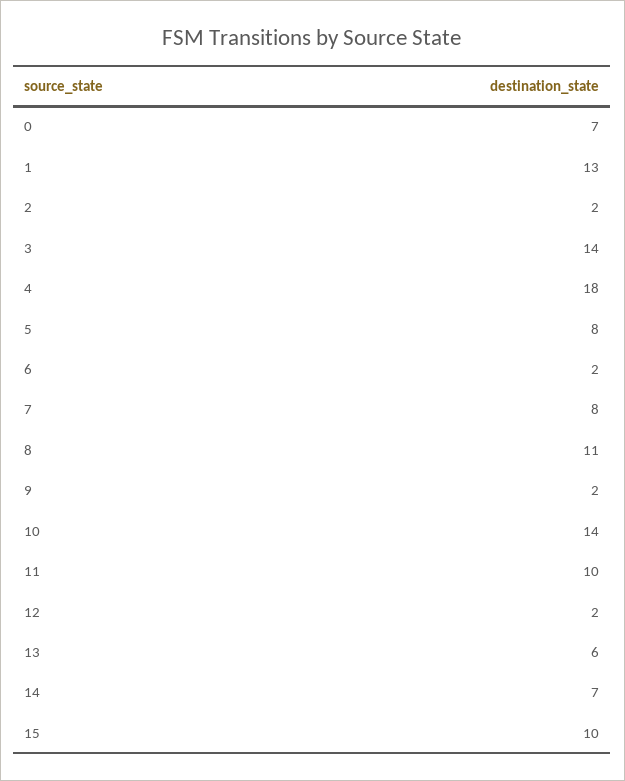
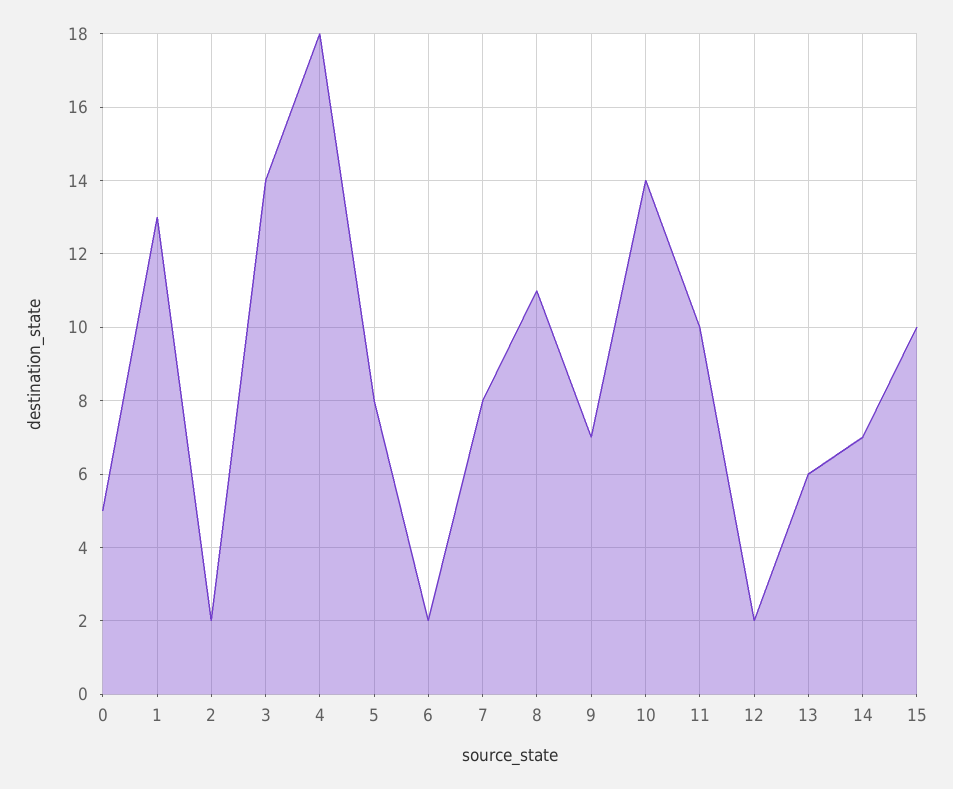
  {
-   "0": 7,
+   "0": 5,
    "1": 13,
    "2": 2,
    "3": 14,
    "4": 18,
    "5": 8,
    "6": 2,
    "7": 8,
    "8": 11,
-   "9": 2,
+   "9": 7,
    "10": 14,
    "11": 10,
    "12": 2,
    "13": 6,
    "14": 7,
    "15": 10
  }

